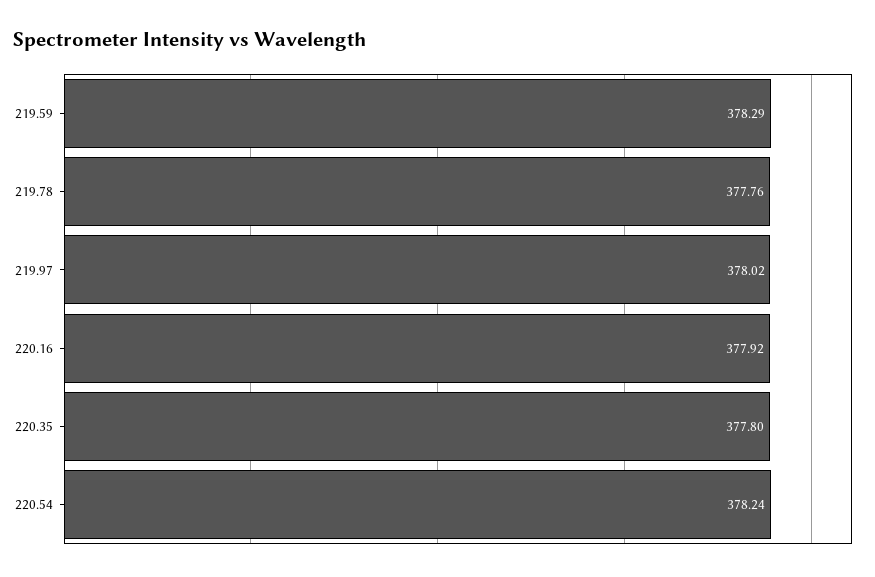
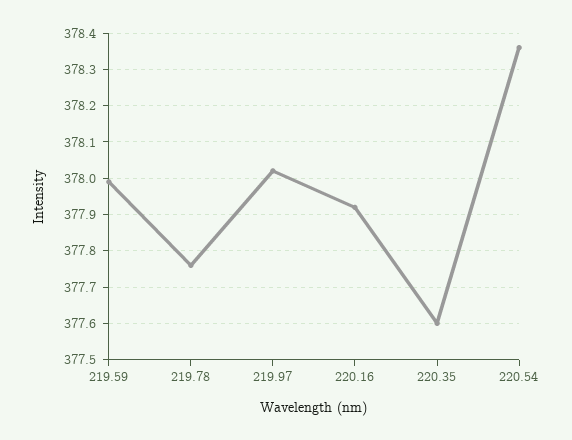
  {
-   "219.59": 378.29,
+   "219.59": 378,
    "219.78": 377.76,
    "219.97": 378.02,
    "220.16": 377.92,
-   "220.35": 377.8,
+   "220.35": 377.6,
-   "220.54": 378.24
+   "220.54": 378.35
  }

